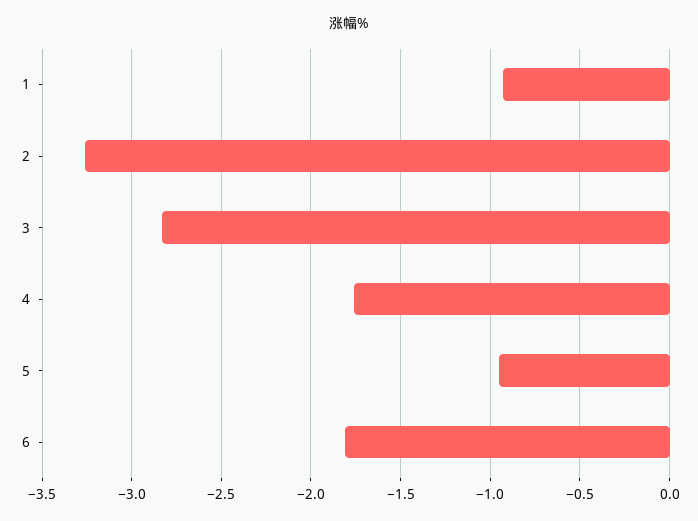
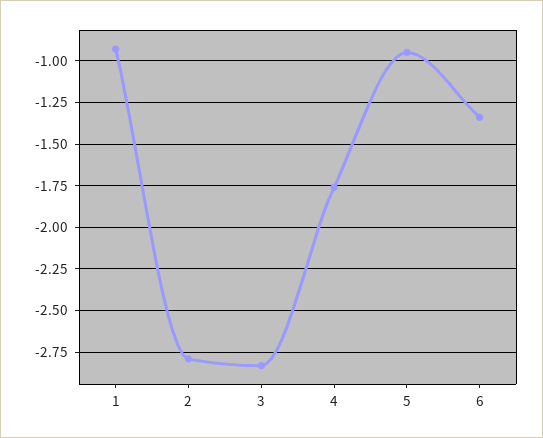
  {
    "1": -0.95,
-   "2": -3.25,
+   "2": -2.8,
    "3": -2.85,
    "4": -1.75,
    "5": -0.95,
-   "6": -1.8
+   "6": -1.35
  }

